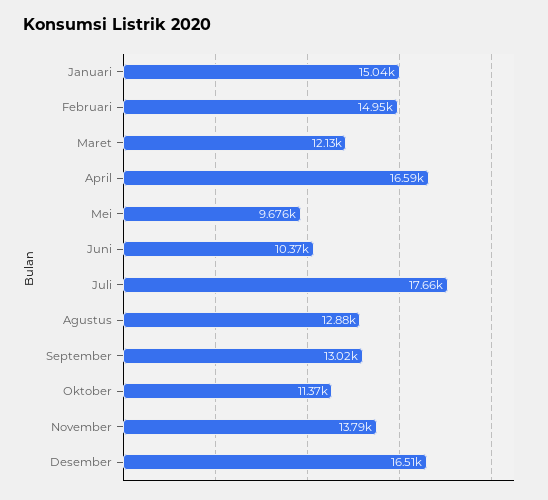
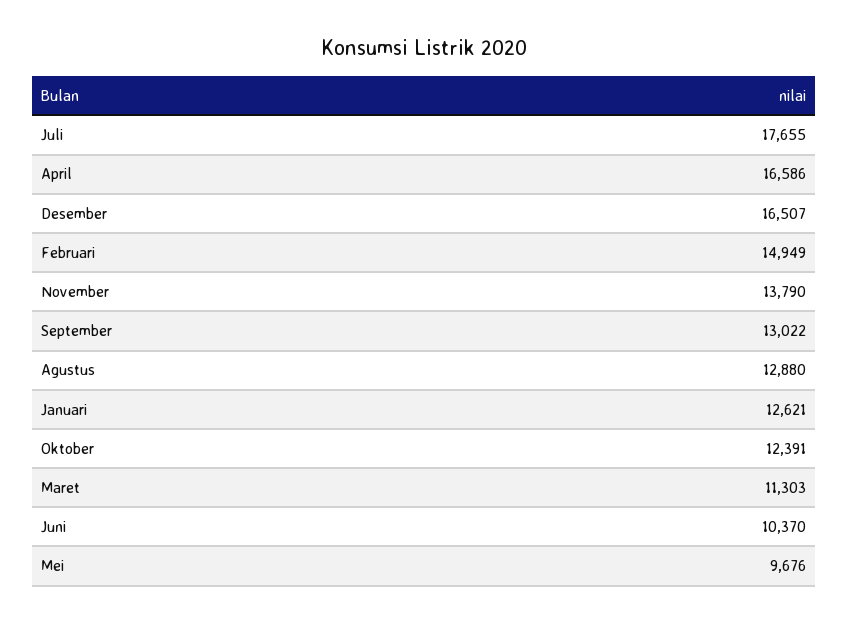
  {
-   "Januari": 15040,
+   "Januari": 12621,
    "Februari": 14949,
-   "Maret": 12130,
+   "Maret": 11303,
    "April": 16586,
    "Mei": 9676,
    "Juni": 10370,
    "Juli": 17655,
    "Agustus": 12880,
    "September": 13022,
-   "Oktober": 11370,
+   "Oktober": 12391,
    "November": 13790,
    "Desember": 16507
  }

